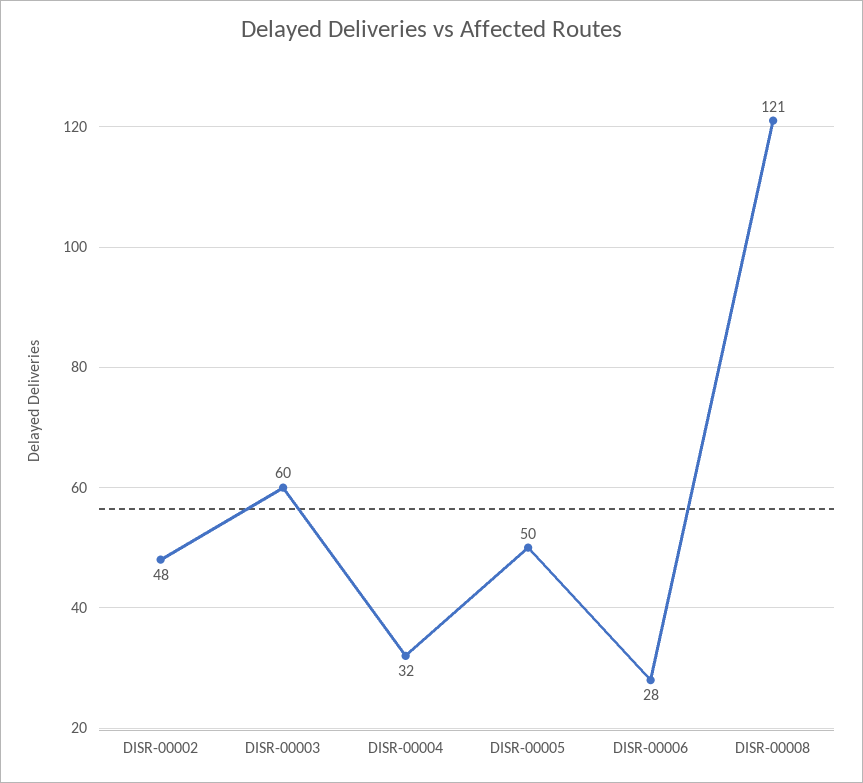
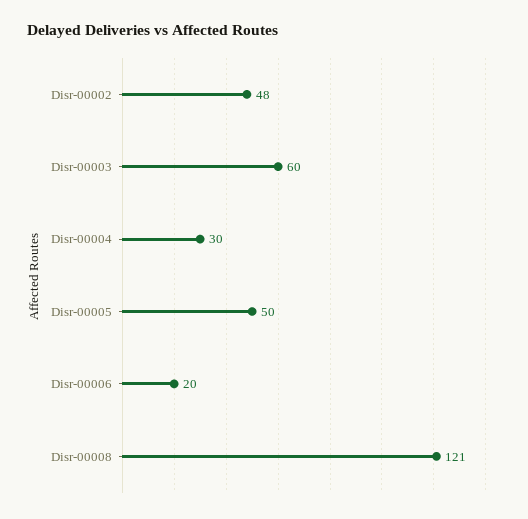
  {
    "DISR-00002": 48,
    "DISR-00003": 60,
-   "DISR-00004": 32,
+   "DISR-00004": 30,
    "DISR-00005": 50,
-   "DISR-00006": 28,
+   "DISR-00006": 20,
    "DISR-00008": 121
  }

